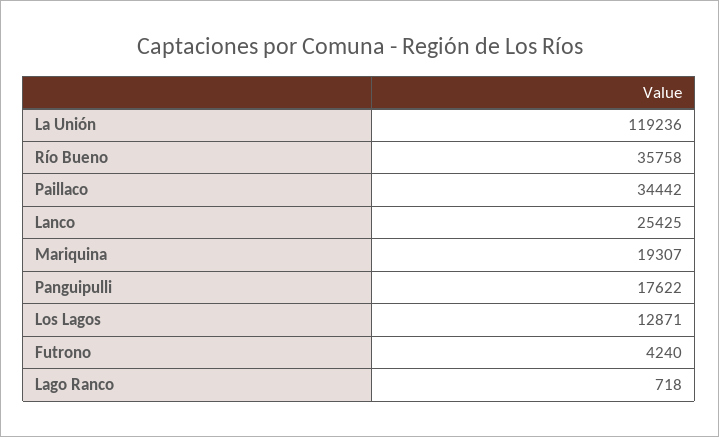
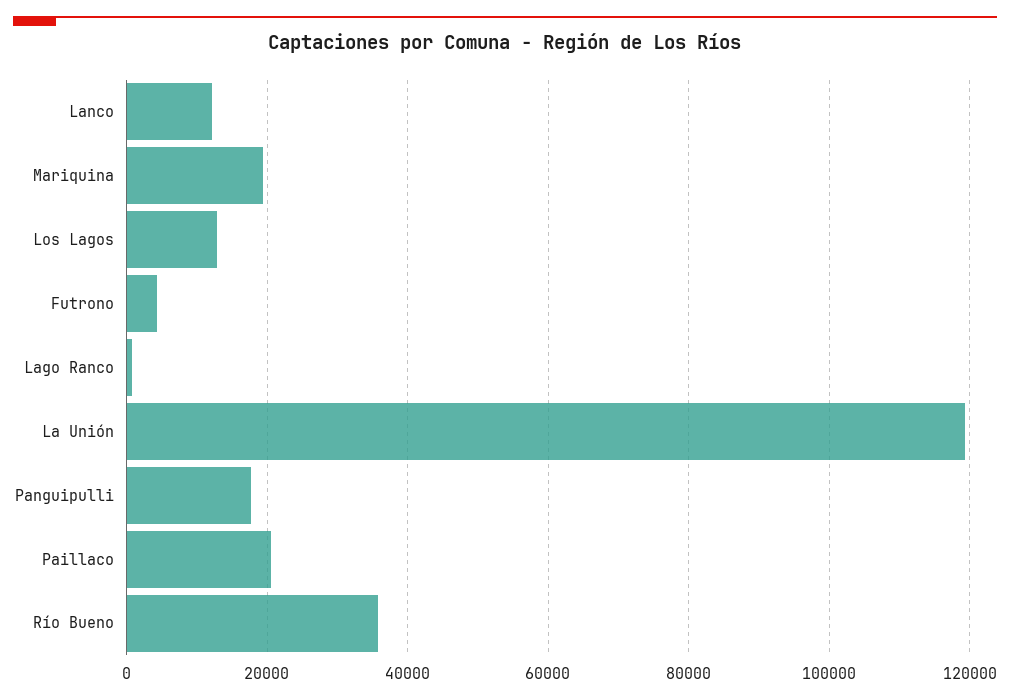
  {
    "La Unión": 119236,
    "Río Bueno": 35758,
-   "Paillaco": 34442,
+   "Paillaco": 20000,
-   "Lanco": 25425,
+   "Lanco": 12000,
    "Mariquina": 19307,
    "Panguipulli": 17622,
    "Los Lagos": 12871,
    "Futrono": 4240,
    "Lago Ranco": 718
  }

